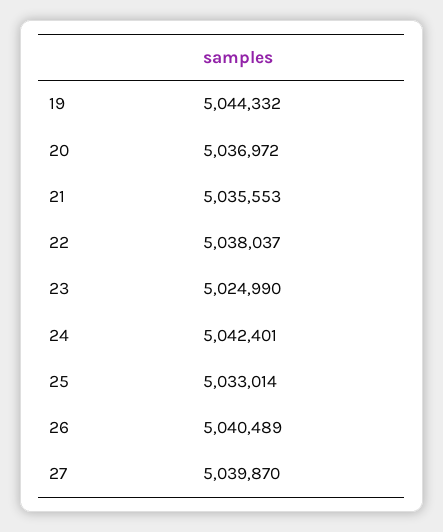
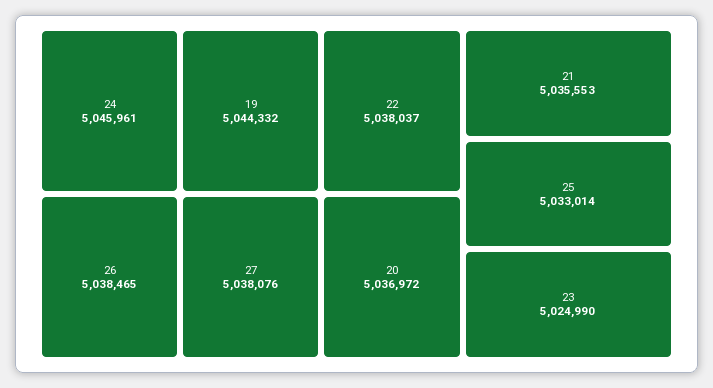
  {
    "19": 5044332,
    "20": 5036972,
    "21": 5035553,
    "22": 5038037,
    "23": 5024990,
-   "24": 5042401,
+   "24": 5045961,
    "25": 5033014,
-   "26": 5040489,
+   "26": 5038465,
-   "27": 5039870
+   "27": 5038076
  }

